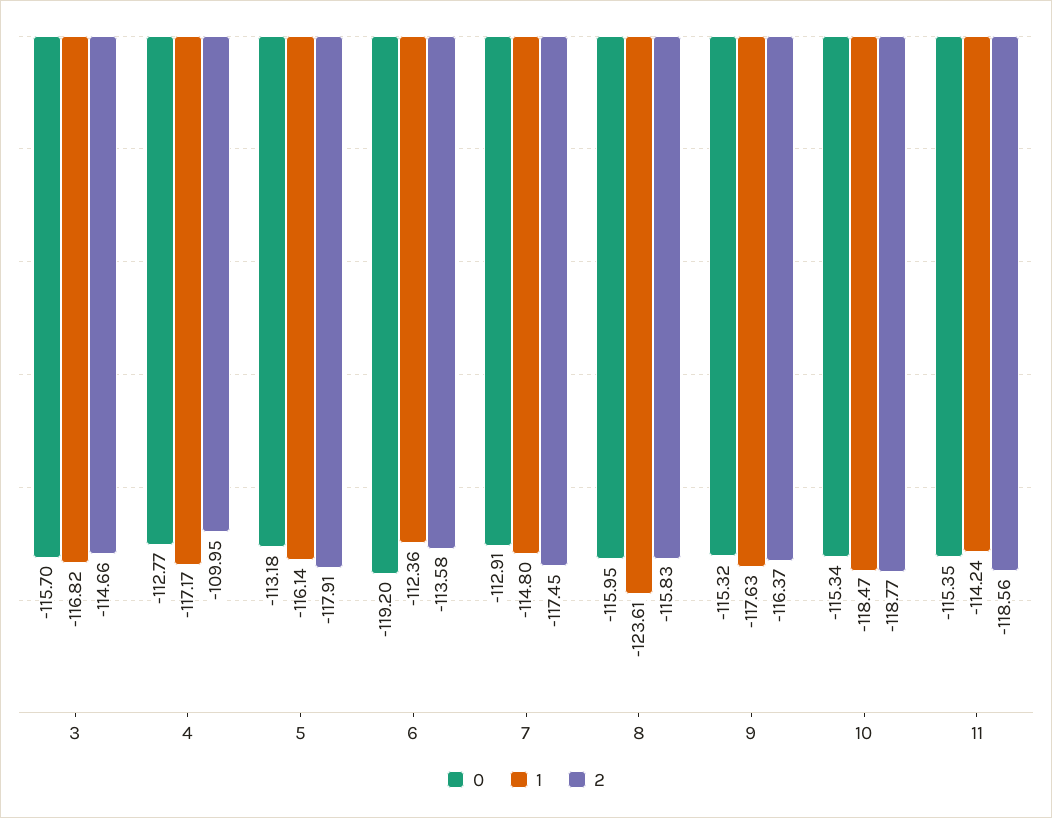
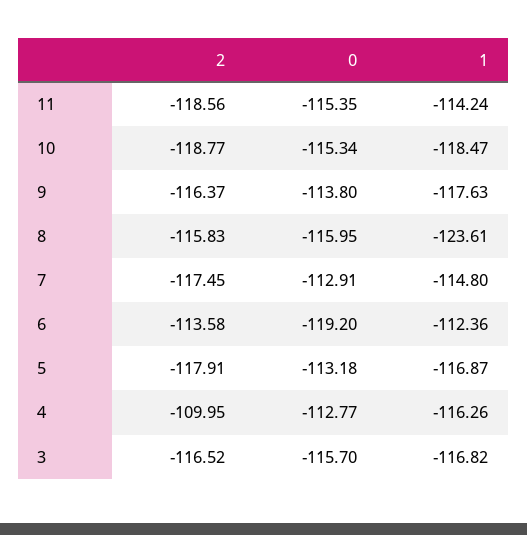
  {
    "0": {
      "3": -115.7,
      "4": -112.77,
      "5": -113.18,
      "6": -119.2,
      "7": -112.91,
      "8": -115.95,
-     "9": -115.32,
+     "9": -113.8,
      "10": -115.34,
      "11": -115.35
    },
    "1": {
      "3": -116.82,
-     "4": -117.17,
+     "4": -116.26,
-     "5": -116.14,
+     "5": -116.87,
      "6": -112.36,
      "7": -114.8,
      "8": -123.61,
      "9": -117.63,
      "10": -118.47,
      "11": -114.24
    },
    "2": {
-     "3": -114.66,
+     "3": -116.52,
      "4": -109.95,
      "5": -117.91,
      "6": -113.58,
      "7": -117.45,
      "8": -115.83,
      "9": -116.37,
      "10": -118.77,
      "11": -118.56
    }
  }

